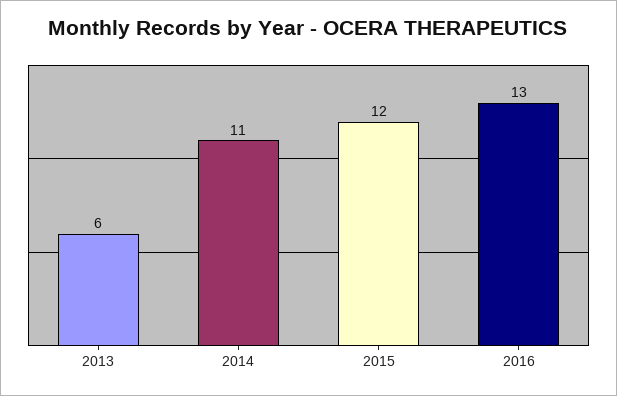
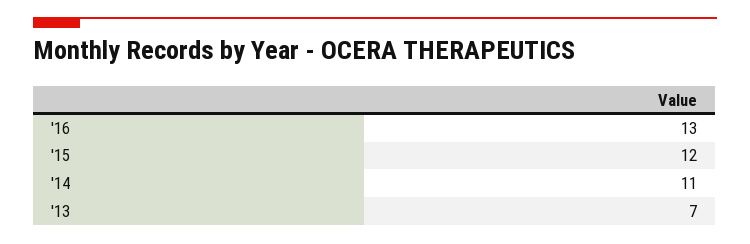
  {
-   "2013": 6,
+   "2013": 7,
    "2014": 11,
    "2015": 12,
    "2016": 13
  }

